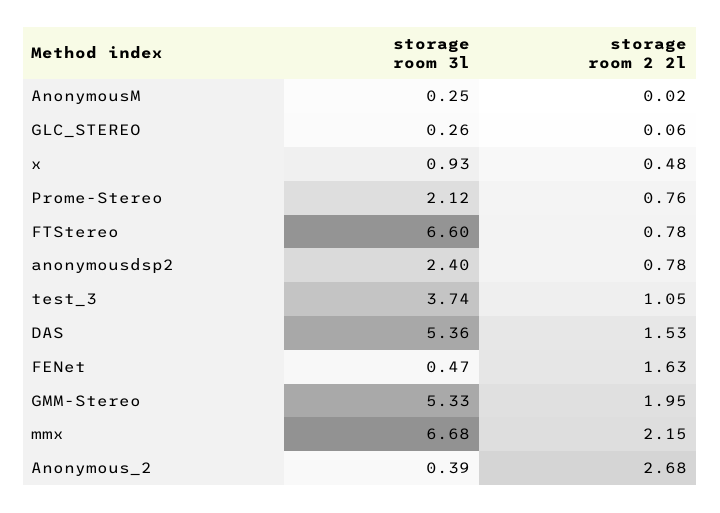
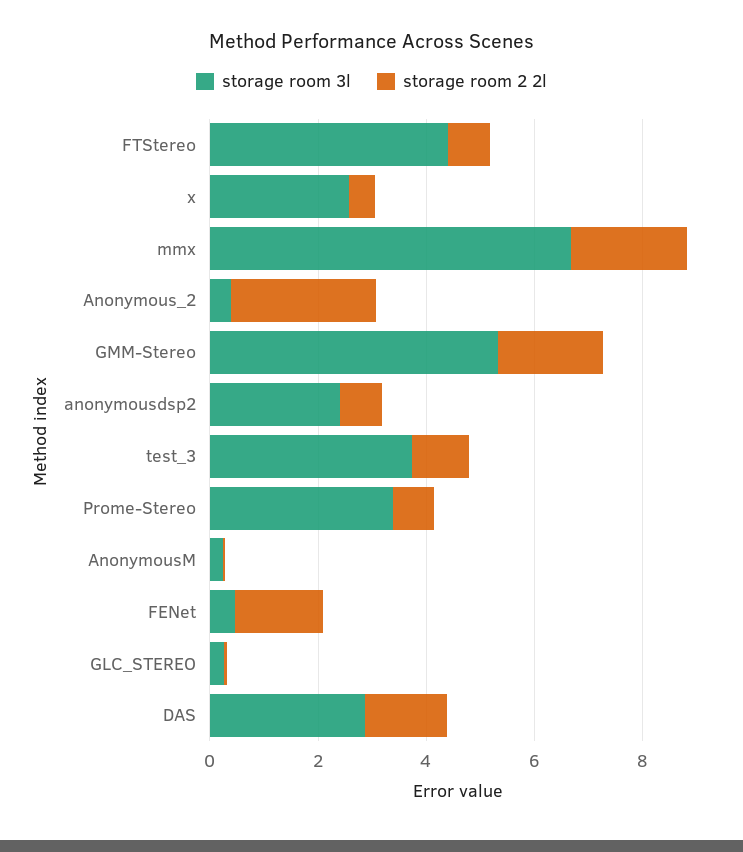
  {
    "storage room 3l": {
      "AnonymousM": 0.25,
      "GLC_STEREO": 0.26,
-     "x": 0.93,
+     "x": 2.5,
-     "Prome-Stereo": 2.12,
+     "Prome-Stereo": 3.5,
-     "FTStereo": 6.6,
+     "FTStereo": 4.5,
      "anonymousdsp2": 2.4,
      "test_3": 3.74,
-     "DAS": 5.36,
+     "DAS": 3,
      "FENet": 0.47,
      "GMM-Stereo": 5.33,
      "mmx": 6.68,
      "Anonymous_2": 0.39
    },
    "storage room 2 2l": {
      "AnonymousM": 0.02,
      "GLC_STEREO": 0.06,
      "x": 0.48,
      "Prome-Stereo": 0.76,
      "FTStereo": 0.78,
      "anonymousdsp2": 0.78,
      "test_3": 1.05,
      "DAS": 1.53,
      "FENet": 1.63,
      "GMM-Stereo": 1.95,
      "mmx": 2.15,
      "Anonymous_2": 2.68
    }
  }

